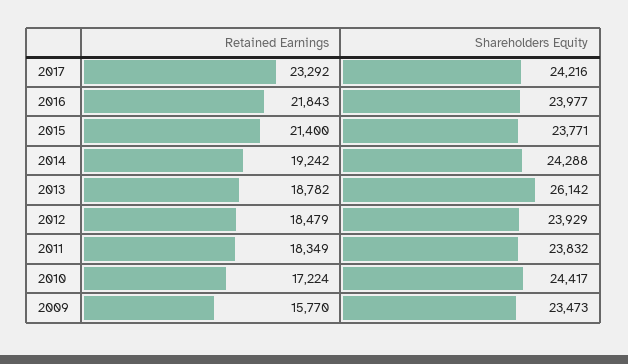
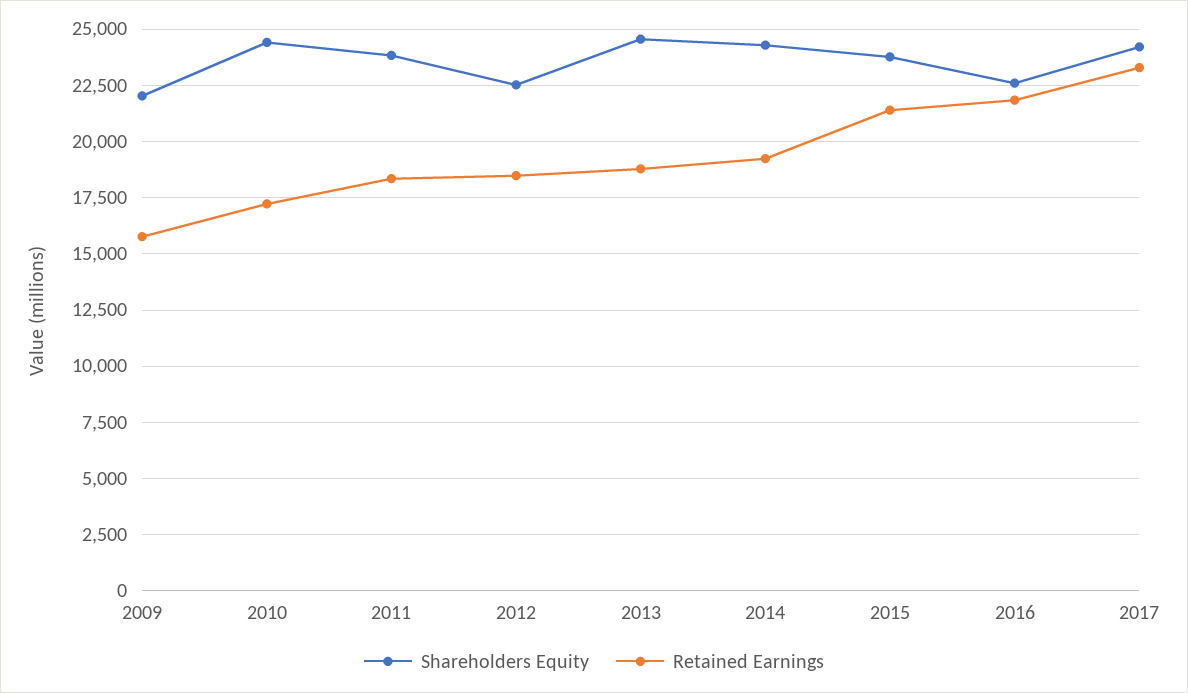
  {
    "Retained Earnings": {
      "2017": 23292,
      "2016": 21843,
      "2015": 21400,
      "2014": 19242,
      "2013": 18782,
      "2012": 18479,
      "2011": 18349,
      "2010": 17224,
      "2009": 15770
    },
    "Shareholders Equity": {
      "2017": 24216,
-     "2016": 23977,
+     "2016": 22500,
      "2015": 23771,
      "2014": 24288,
-     "2013": 26142,
+     "2013": 24500,
-     "2012": 23929,
+     "2012": 22500,
      "2011": 23832,
      "2010": 24417,
-     "2009": 23473
+     "2009": 22000
    }
  }

